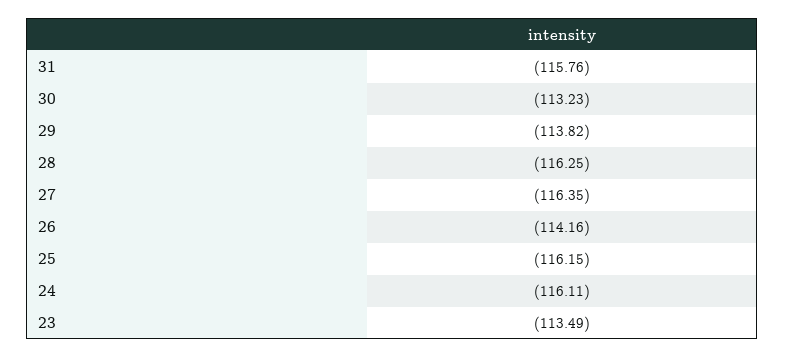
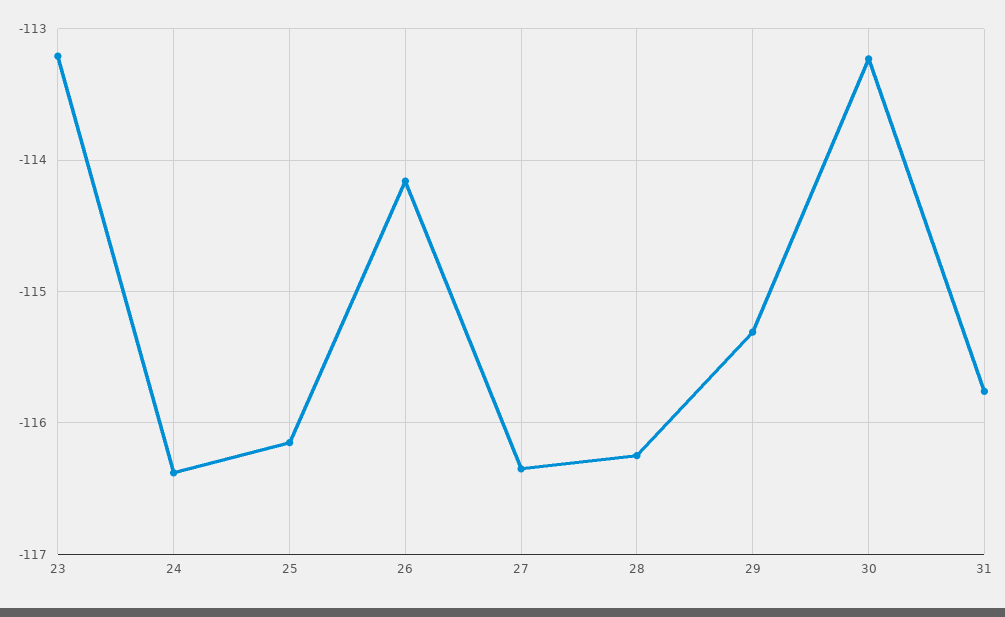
  {
    "31": -115.76,
    "30": -113.23,
-   "29": -113.82,
+   "29": -115.3,
    "28": -116.25,
    "27": -116.35,
    "26": -114.16,
    "25": -116.15,
-   "24": -116.11,
+   "24": -116.4,
-   "23": -113.49
+   "23": -113.2
  }

